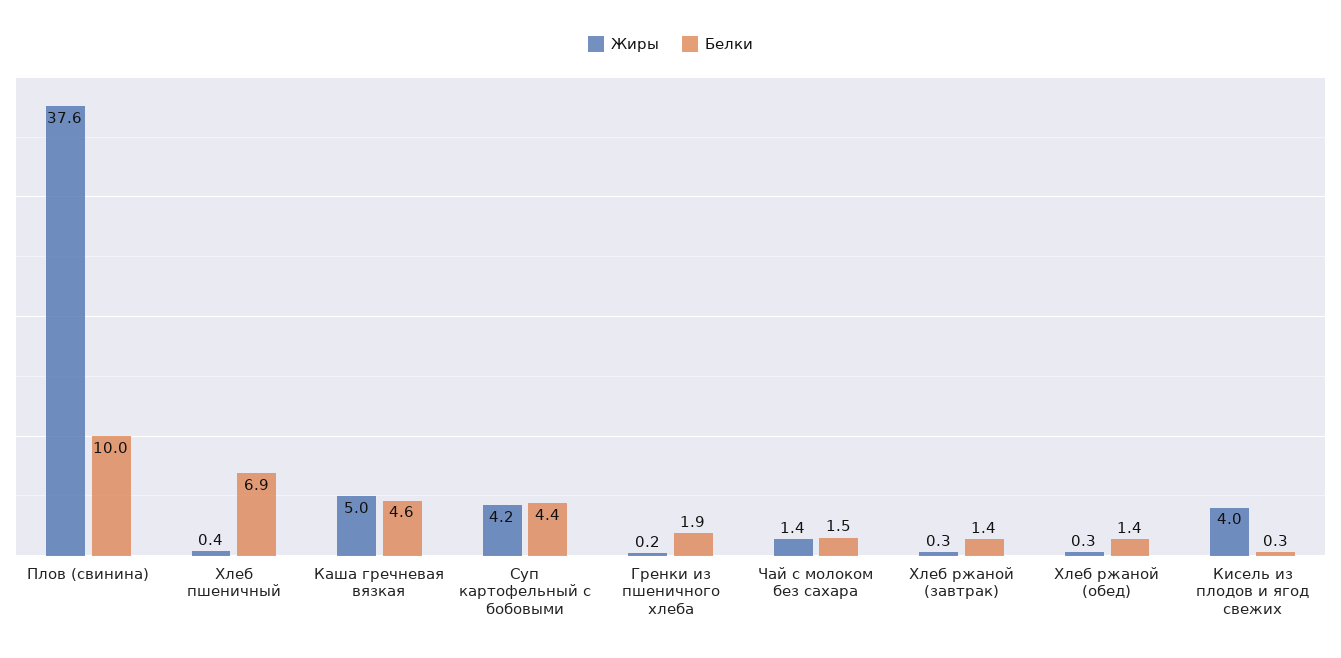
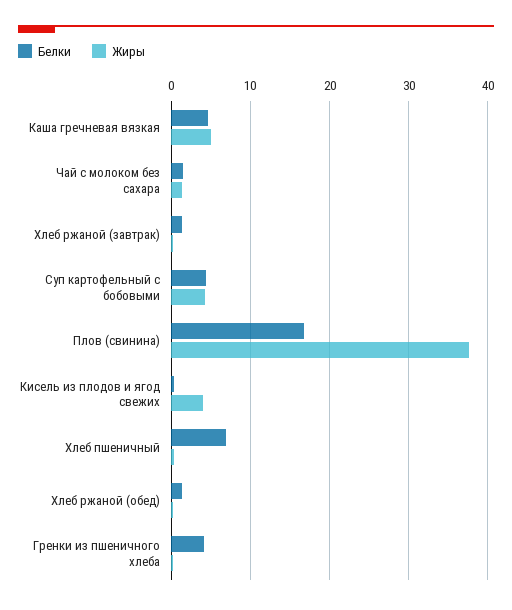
  {
    "Жиры": {
      "Плов (свинина)": 37.6,
      "Хлеб пшеничный": 0.4,
      "Каша гречневая вязкая": 5,
      "Суп картофельный с бобовыми": 4.2,
      "Гренки из пшеничного хлеба": 0.2,
      "Чай с молоком без сахара": 1.4,
      "Хлеб ржаной (завтрак)": 0.3,
      "Хлеб ржаной (обед)": 0.3,
      "Кисель из плодов и ягод свежих": 4
    },
    "Белки": {
-     "Плов (свинина)": 10,
+     "Плов (свинина)": 17,
      "Хлеб пшеничный": 6.9,
      "Каша гречневая вязкая": 4.6,
      "Суп картофельный с бобовыми": 4.4,
-     "Гренки из пшеничного хлеба": 1.9,
+     "Гренки из пшеничного хлеба": 4,
      "Чай с молоком без сахара": 1.5,
      "Хлеб ржаной (завтрак)": 1.4,
      "Хлеб ржаной (обед)": 1.4,
      "Кисель из плодов и ягод свежих": 0.3
    }
  }

